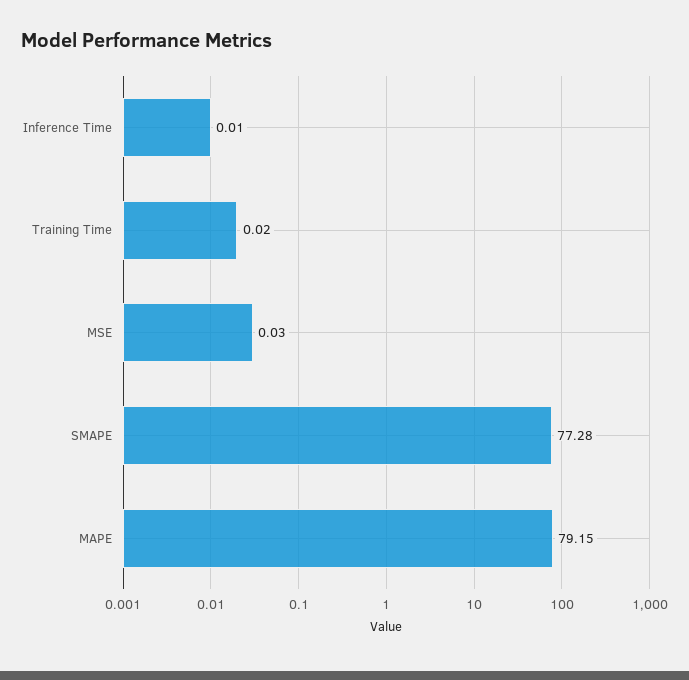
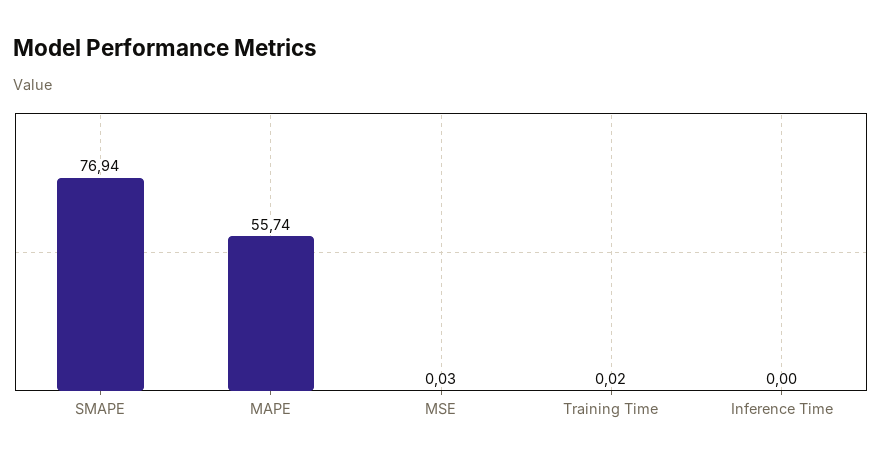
  {
-   "Inference Time": 0.01,
+   "Inference Time": 0,
    "Training Time": 0.02,
    "MSE": 0.03,
-   "SMAPE": 77.28,
+   "SMAPE": 76.94,
-   "MAPE": 79.15
+   "MAPE": 55.74
  }

